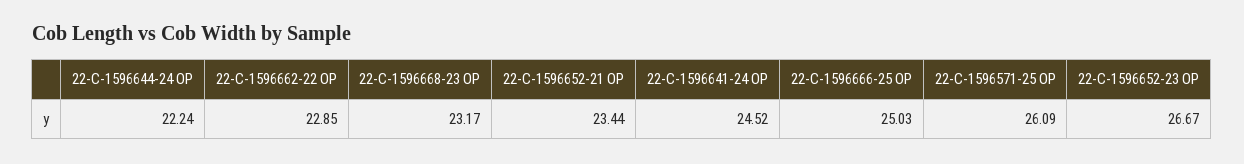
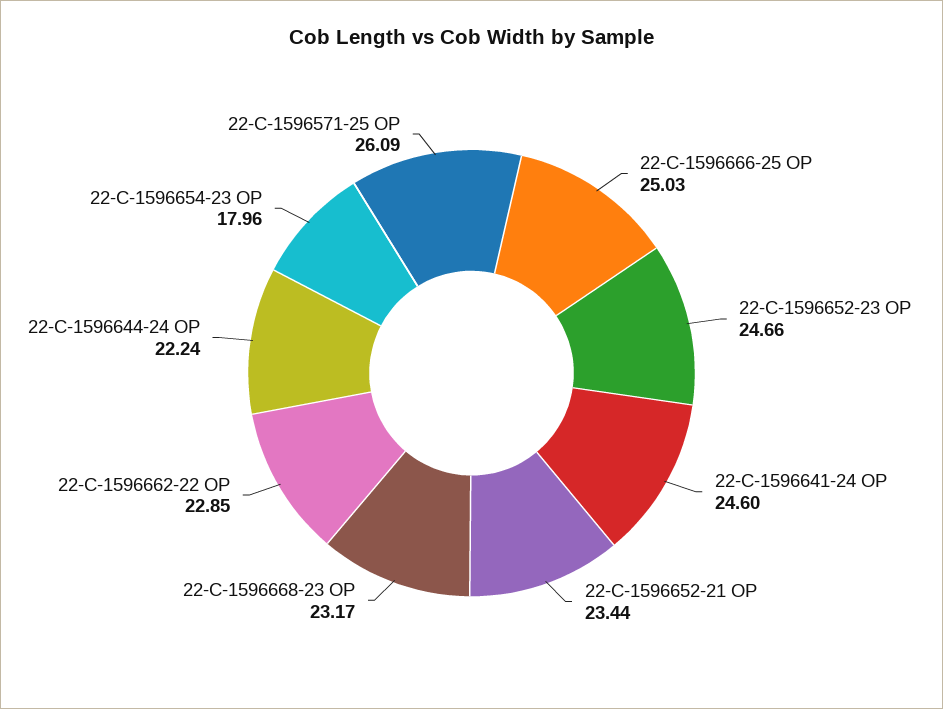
  {
    "22-C-1596644-24 OP": 22.24,
    "22-C-1596662-22 OP": 22.85,
    "22-C-1596668-23 OP": 23.17,
    "22-C-1596652-21 OP": 23.44,
-   "22-C-1596641-24 OP": 24.52,
+   "22-C-1596641-24 OP": 24.6,
    "22-C-1596666-25 OP": 25.03,
    "22-C-1596571-25 OP": 26.09,
-   "22-C-1596652-23 OP": 26.67
+   "22-C-1596652-23 OP": 24.66,
+   "22-C-1596654-23 OP": 17.96
  }

